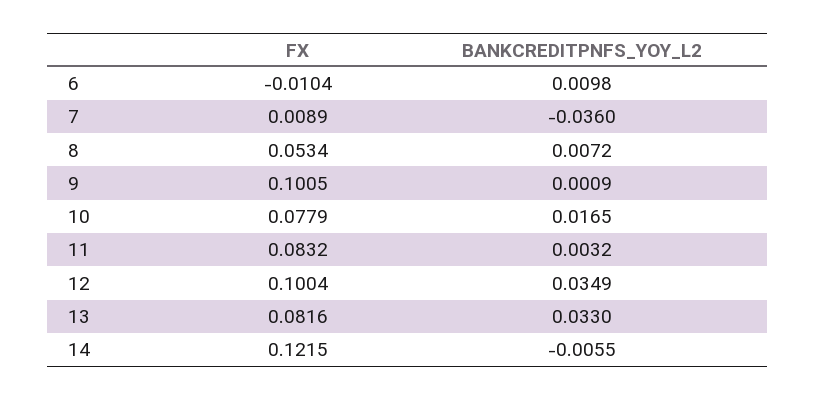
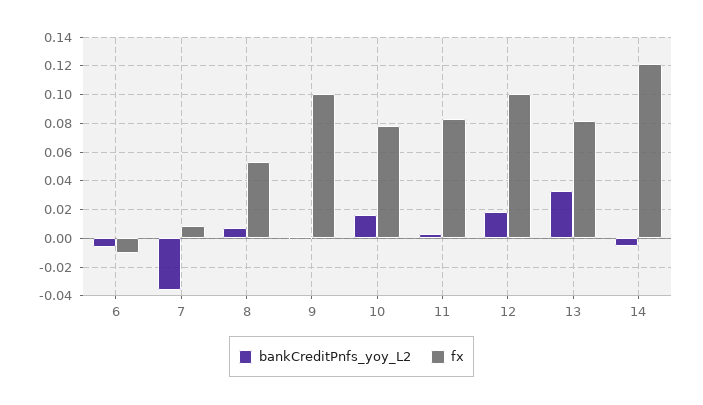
  {
    "FX": {
      "6": -0.0104,
      "7": 0.0089,
      "8": 0.0534,
      "9": 0.1005,
      "10": 0.0779,
      "11": 0.0832,
      "12": 0.1004,
      "13": 0.0816,
      "14": 0.1215
    },
    "BANKCREDITPNFS_YOY_L2": {
-     "6": 0.0098,
+     "6": -0.005,
      "7": -0.036,
      "8": 0.0072,
      "9": 0.0009,
      "10": 0.0165,
      "11": 0.0032,
-     "12": 0.0349,
+     "12": 0.02,
      "13": 0.033,
      "14": -0.0055
    }
  }

